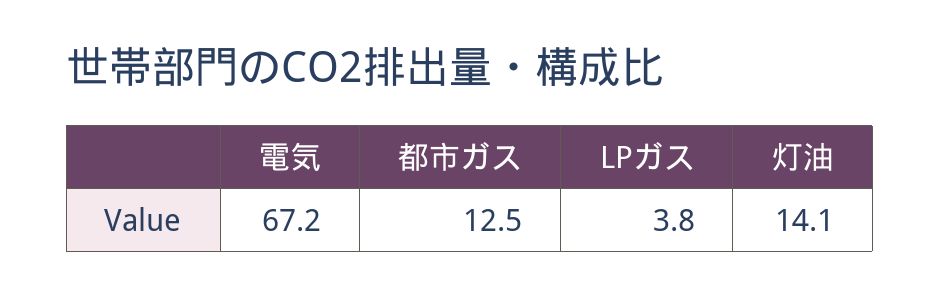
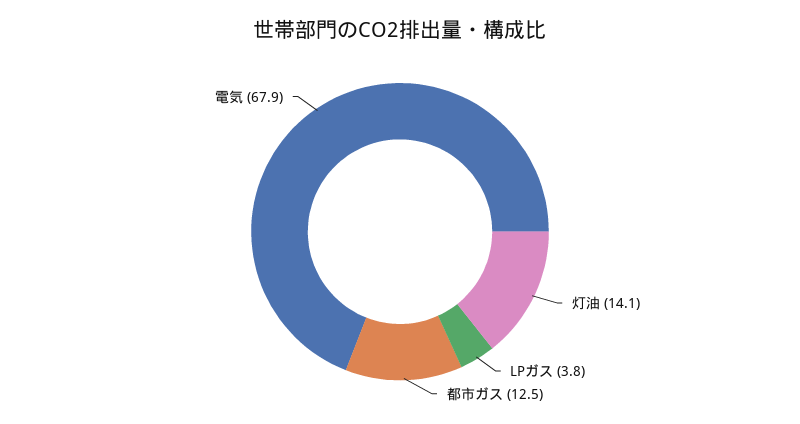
  {
-   "電気": 67.2,
+   "電気": 67.9,
    "都市ガス": 12.5,
    "LPガス": 3.8,
    "灯油": 14.1
  }

